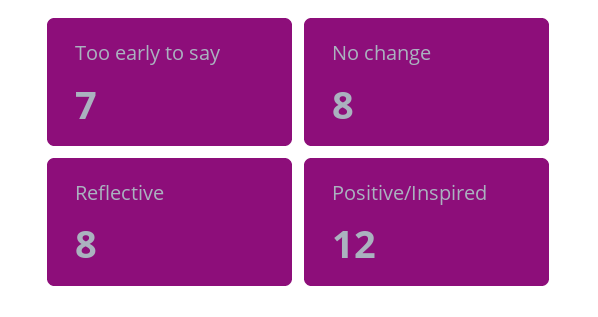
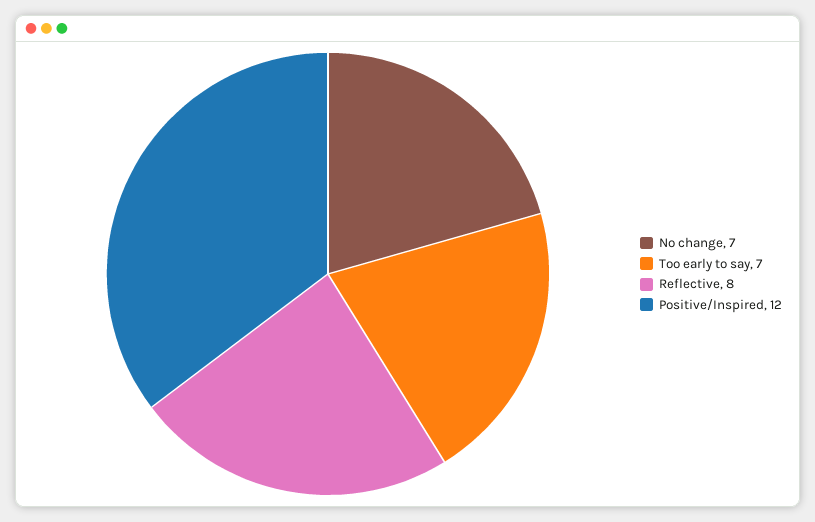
  {
    "Too early to say": 7,
-   "No change": 8,
+   "No change": 7,
    "Reflective": 8,
    "Positive/Inspired": 12
  }

